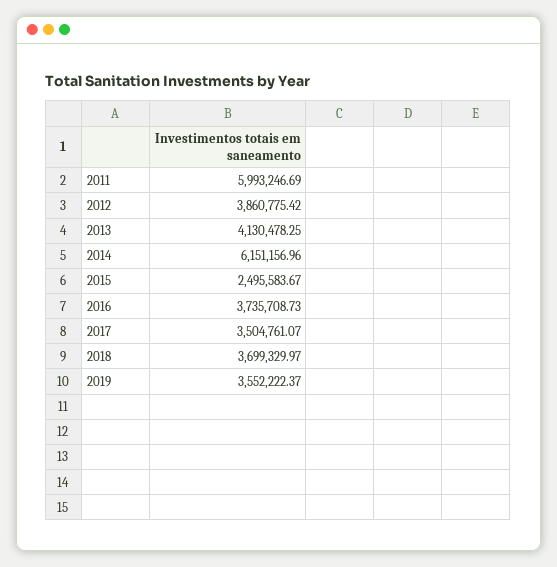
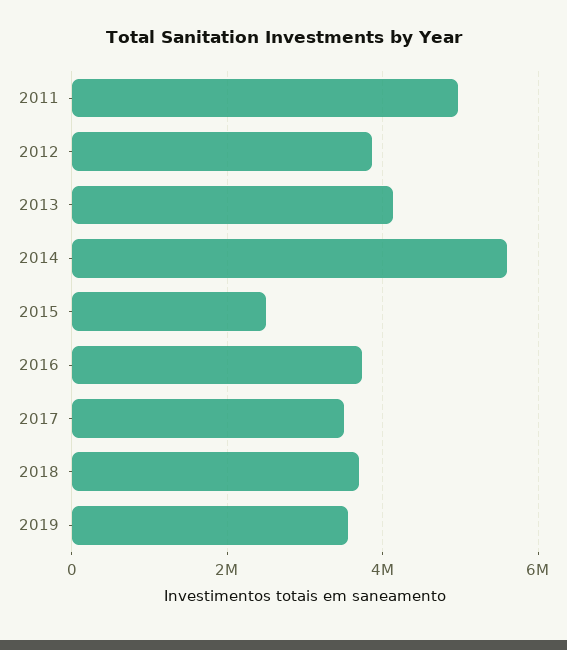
  {
-   "2011": 5993246.69,
+   "2011": 5000000,
    "2012": 3860775.42,
    "2013": 4130478.25,
-   "2014": 6151156.96,
+   "2014": 5600000,
    "2015": 2495583.67,
    "2016": 3735708.73,
    "2017": 3504761.07,
    "2018": 3699329.97,
    "2019": 3552222.37
  }

